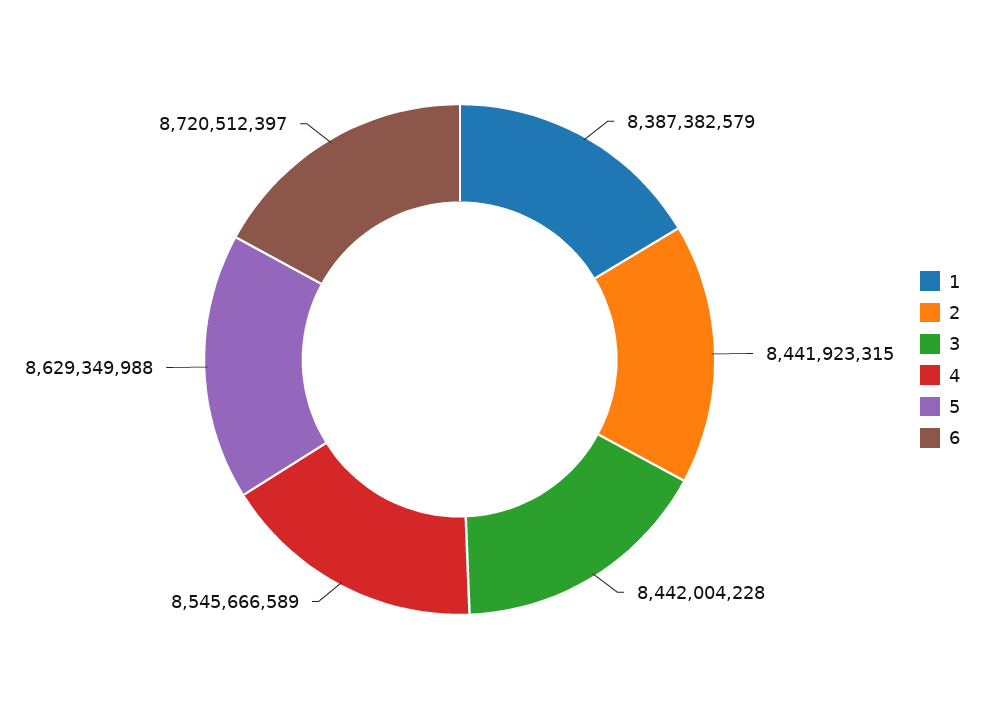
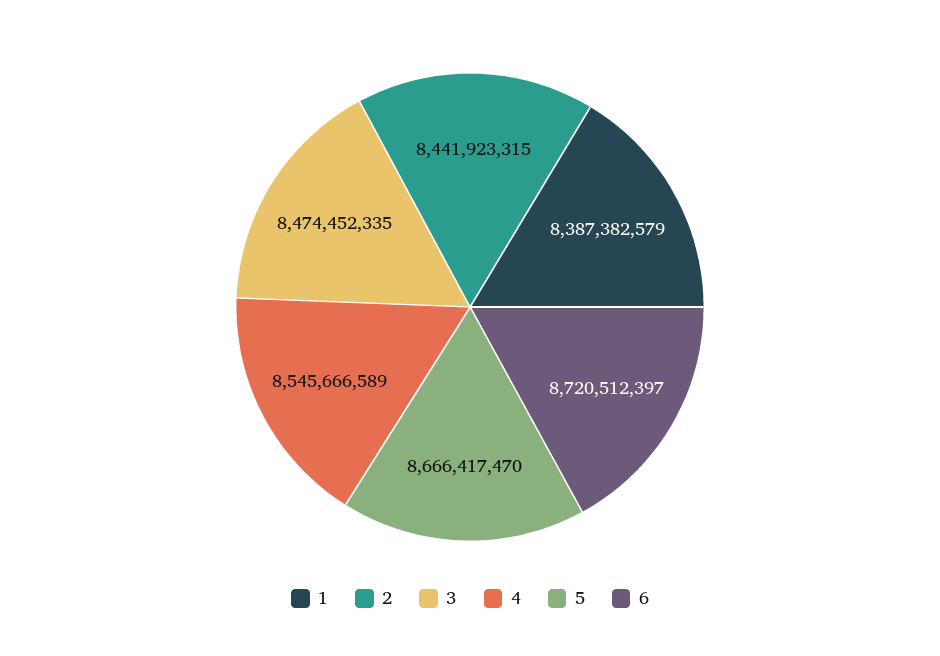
  {
    "1": 8387382579,
    "2": 8441923315,
-   "3": 8442004228,
+   "3": 8474452335,
    "4": 8545666589,
-   "5": 8629349988,
+   "5": 8666417470,
    "6": 8720512397
  }

